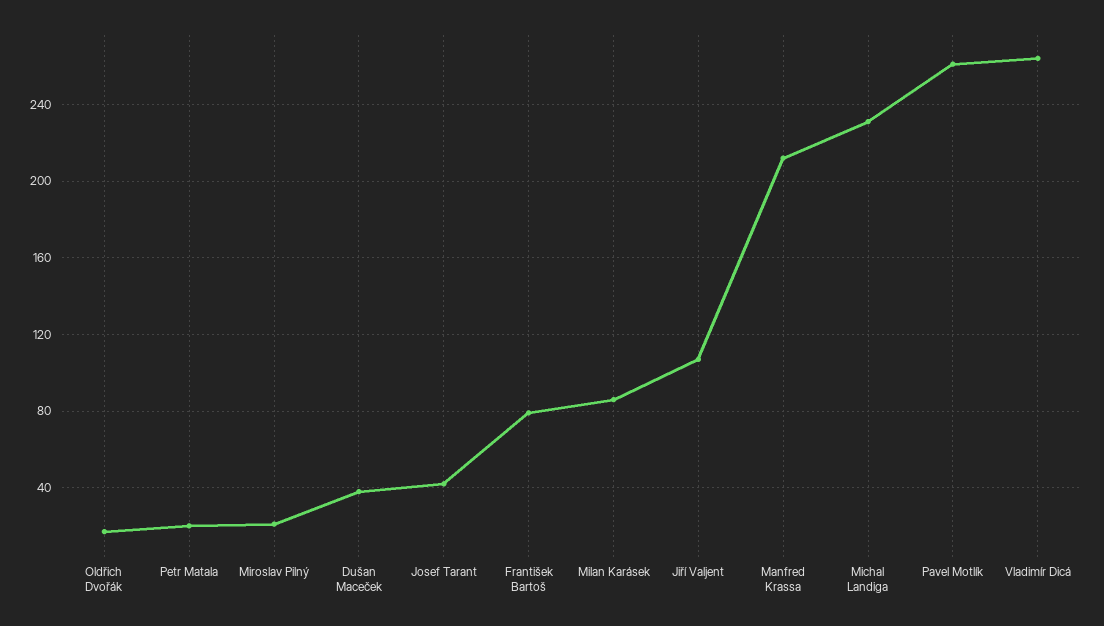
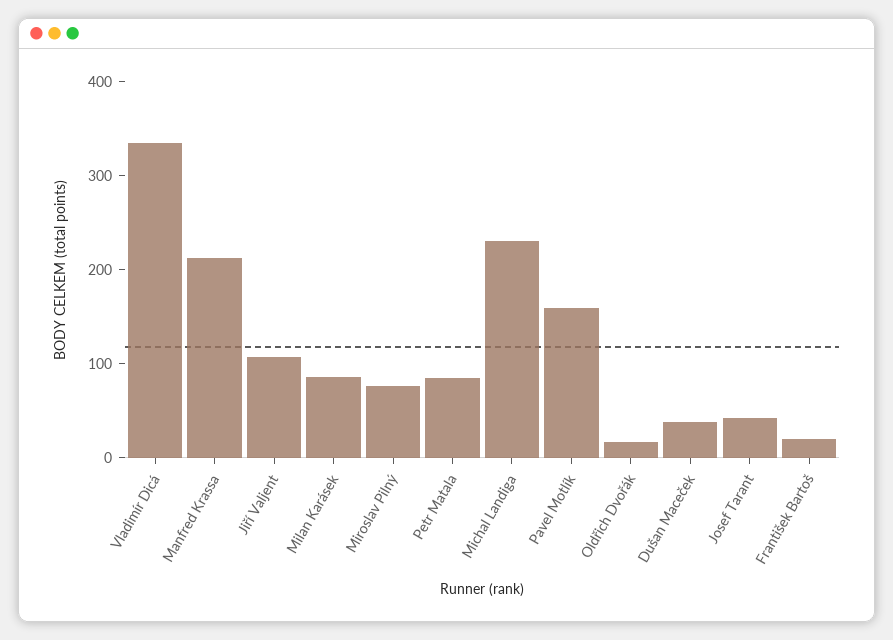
  {
    "Oldřich Dvořák": 15,
-   "Petr Matala": 20,
+   "Petr Matala": 80,
-   "Miroslav Pilný": 20,
+   "Miroslav Pilný": 80,
    "Dušan Maceček": 40,
    "Josef Tarant": 40,
-   "František Bartoš": 80,
+   "František Bartoš": 20,
    "Milan Karásek": 85,
    "Jiří Valjent": 105,
    "Manfred Krassa": 210,
    "Michal Landiga": 230,
-   "Pavel Motlík": 260,
+   "Pavel Motlík": 160,
-   "Vladimír Dicá": 265
+   "Vladimír Dicá": 340
  }

